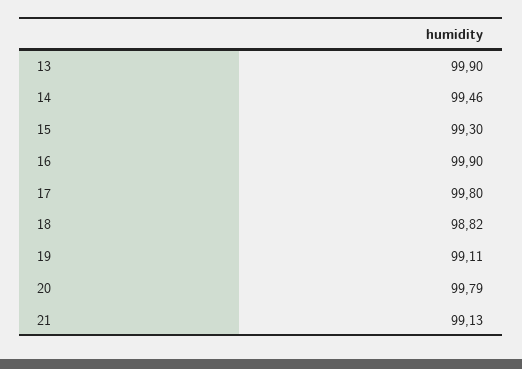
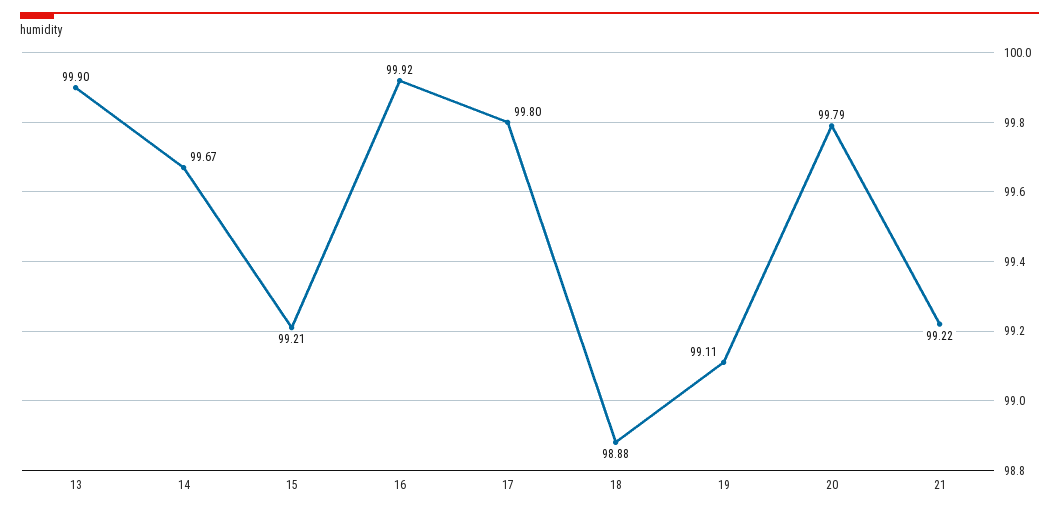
  {
    "13": 99.9,
-   "14": 99.46,
+   "14": 99.67,
-   "15": 99.3,
+   "15": 99.21,
-   "16": 99.9,
+   "16": 99.92,
    "17": 99.8,
-   "18": 98.82,
+   "18": 98.88,
    "19": 99.11,
    "20": 99.79,
-   "21": 99.13
+   "21": 99.22
  }

